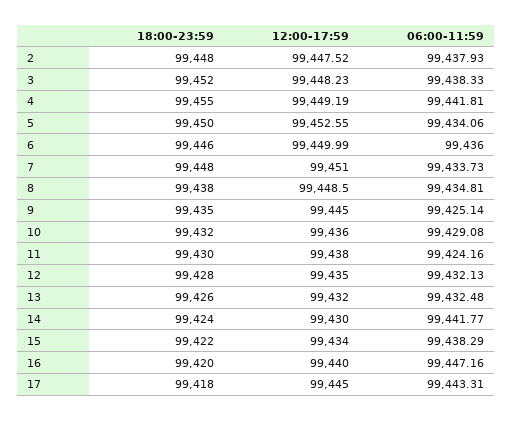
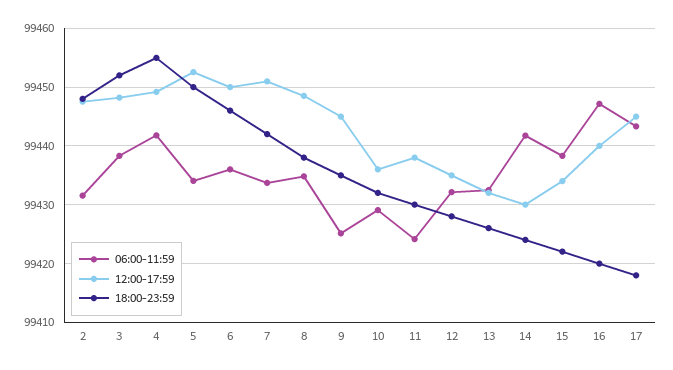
  {
    "18:00-23:59": {
      "2": 99448,
      "3": 99452,
      "4": 99455,
      "5": 99450,
      "6": 99446,
-     "7": 99448,
+     "7": 99442,
      "8": 99438,
      "9": 99435,
      "10": 99432,
      "11": 99430,
      "12": 99428,
      "13": 99426,
      "14": 99424,
      "15": 99422,
      "16": 99420,
      "17": 99418
    },
    "12:00-17:59": {
      "2": 99447.52,
      "3": 99448.23,
      "4": 99449.19,
      "5": 99452.55,
      "6": 99449.99,
      "7": 99451,
      "8": 99448.5,
      "9": 99445,
      "10": 99436,
      "11": 99438,
      "12": 99435,
      "13": 99432,
      "14": 99430,
      "15": 99434,
      "16": 99440,
      "17": 99445
    },
    "06:00-11:59": {
-     "2": 99437.93,
+     "2": 99432,
      "3": 99438.33,
      "4": 99441.81,
      "5": 99434.06,
      "6": 99436,
      "7": 99433.73,
      "8": 99434.81,
      "9": 99425.14,
      "10": 99429.08,
      "11": 99424.16,
      "12": 99432.13,
      "13": 99432.48,
      "14": 99441.77,
      "15": 99438.29,
      "16": 99447.16,
      "17": 99443.31
    }
  }

